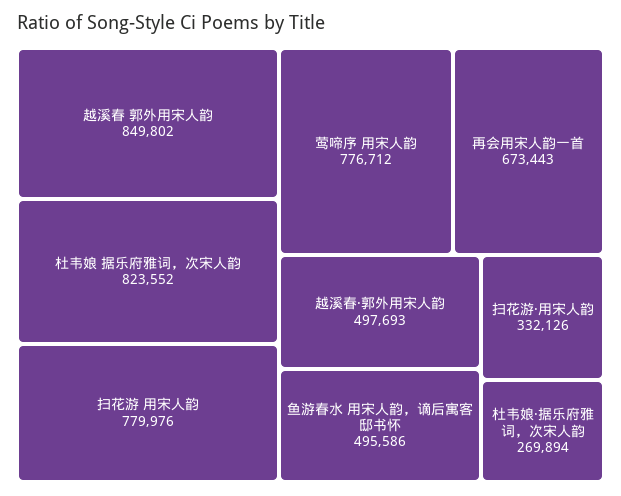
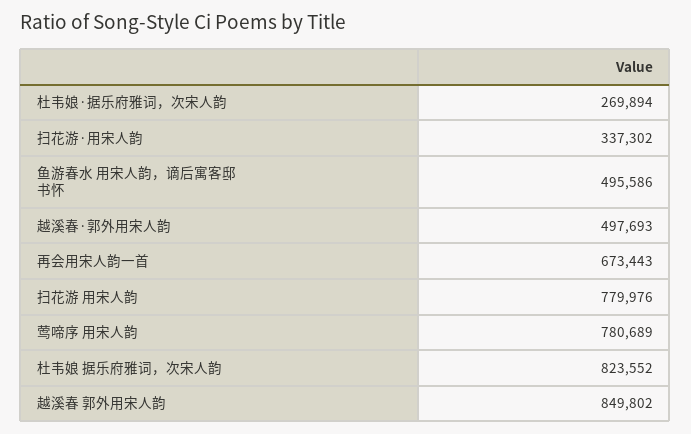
  {
    "越溪春 郭外用宋人韵": 849802,
    "杜韦娘 据乐府雅词，次宋人韵": 823552,
    "扫花游 用宋人韵": 779976,
-   "莺啼序 用宋人韵": 776712,
+   "莺啼序 用宋人韵": 780689,
    "再会用宋人韵一首": 673443,
    "越溪春·郭外用宋人韵": 497693,
    "鱼游春水 用宋人韵，谪后寓客邸书怀": 495586,
-   "扫花游·用宋人韵": 332126,
+   "扫花游·用宋人韵": 337302,
    "杜韦娘·据乐府雅词，次宋人韵": 269894
  }

